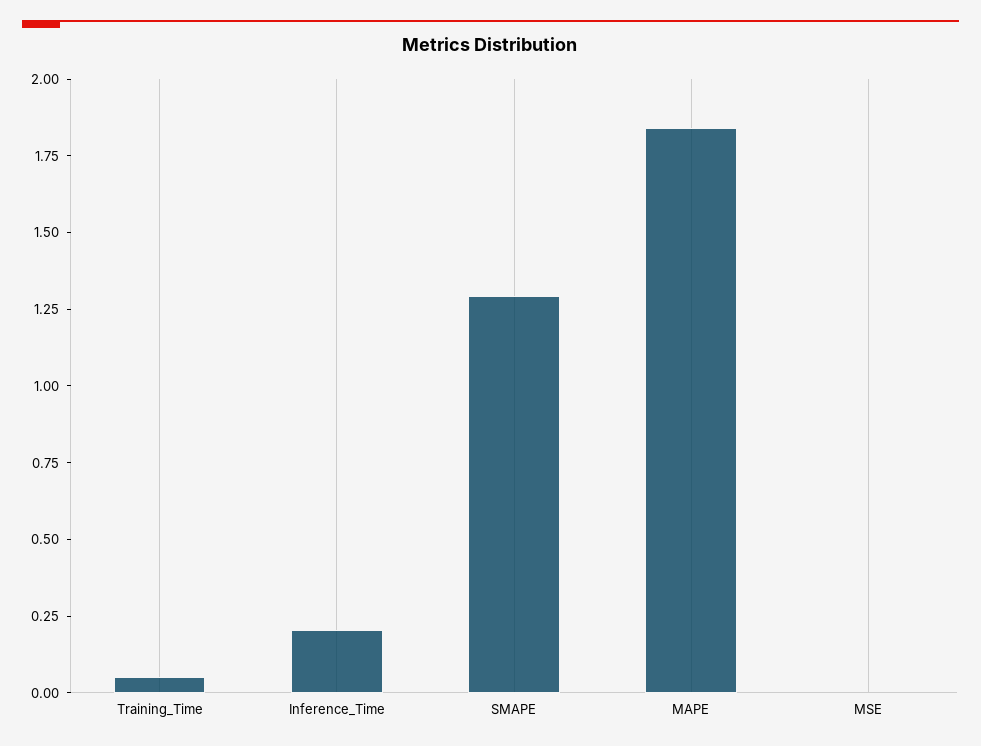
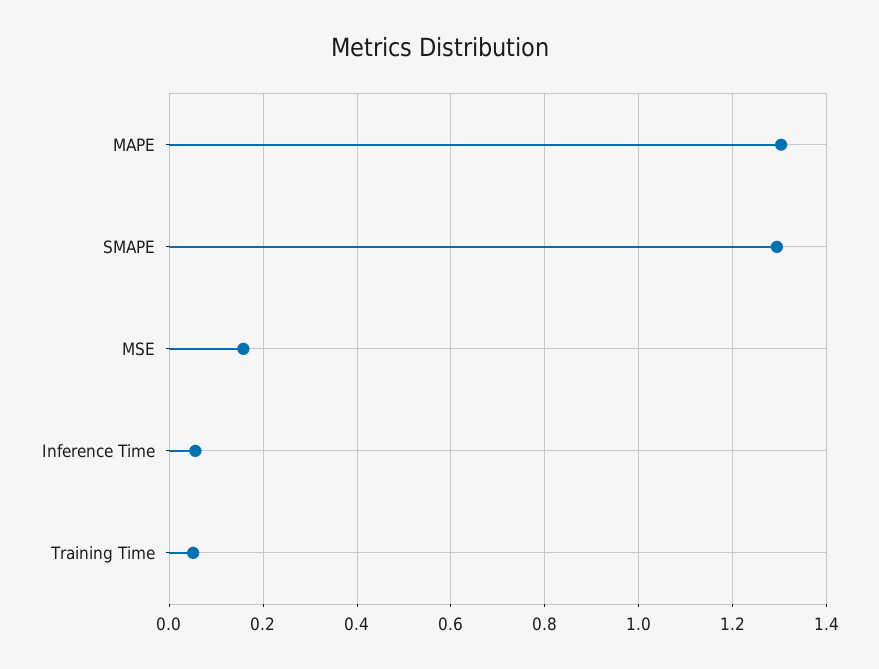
  {
    "Training_Time": 0.06,
-   "Inference_Time": 0.2,
+   "Inference_Time": 0.06,
    "SMAPE": 1.3,
-   "MAPE": 1.85,
+   "MAPE": 1.3,
-   "MSE": 0
+   "MSE": 0.16
  }

